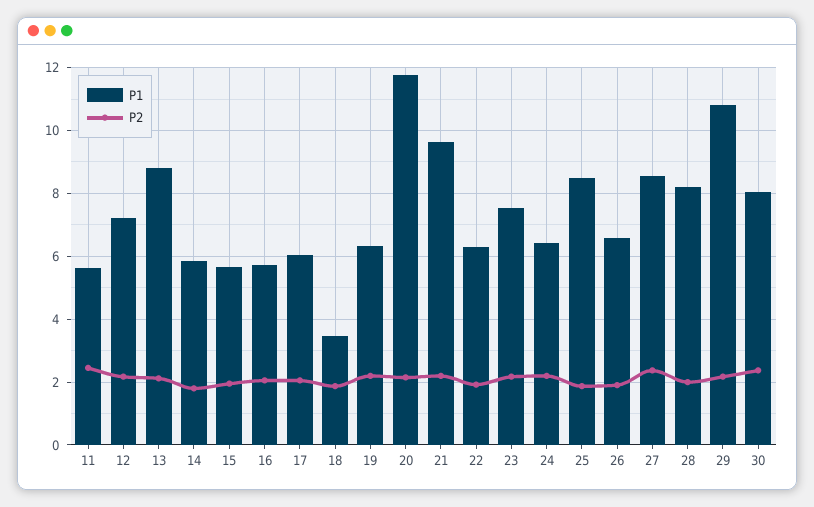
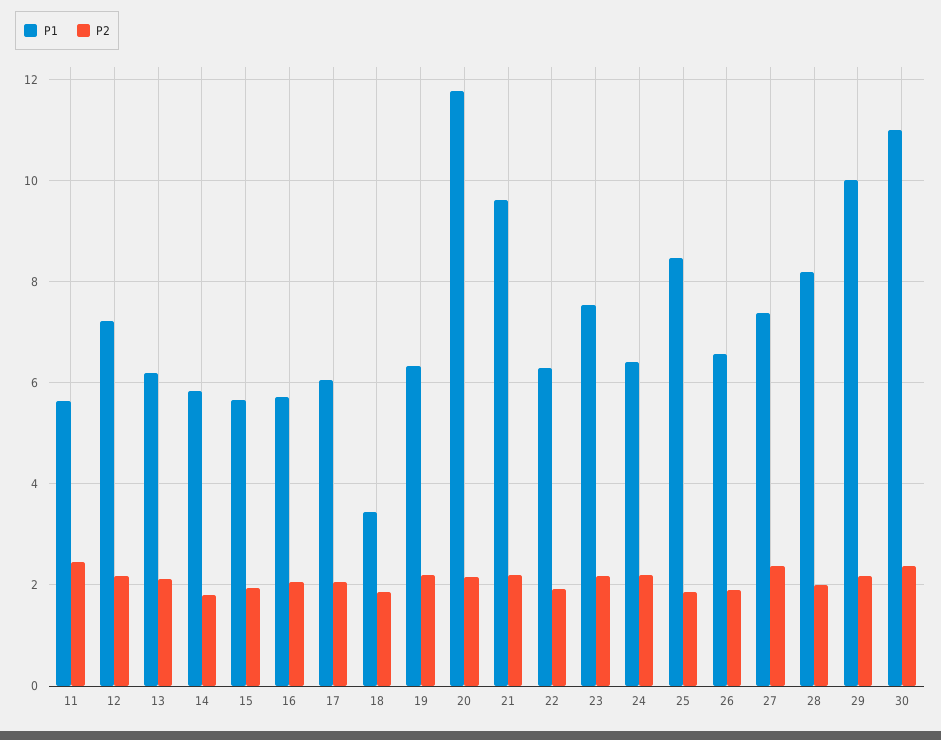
  {
    "P1": {
      "11": 5.6,
      "12": 7.2,
-     "13": 8.8,
+     "13": 6.2,
      "14": 5.8,
      "15": 5.6,
      "16": 5.8,
      "17": 6,
      "18": 3.4,
      "19": 6.4,
      "20": 11.8,
      "21": 9.6,
      "22": 6.4,
      "23": 7.6,
      "24": 6.4,
      "25": 8.4,
      "26": 6.6,
-     "27": 8.6,
+     "27": 7.4,
      "28": 8.2,
-     "29": 10.8,
+     "29": 10,
-     "30": 8
+     "30": 11
    },
    "P2": {
      "11": 2.4,
      "12": 2.2,
      "13": 2.2,
      "14": 1.8,
      "15": 2,
      "16": 2,
      "17": 2,
      "18": 1.8,
      "19": 2.2,
      "20": 2.2,
      "21": 2.2,
      "22": 2,
      "23": 2.2,
      "24": 2.2,
      "25": 1.8,
      "26": 2,
      "27": 2.4,
      "28": 2,
      "29": 2.2,
      "30": 2.4
    }
  }

